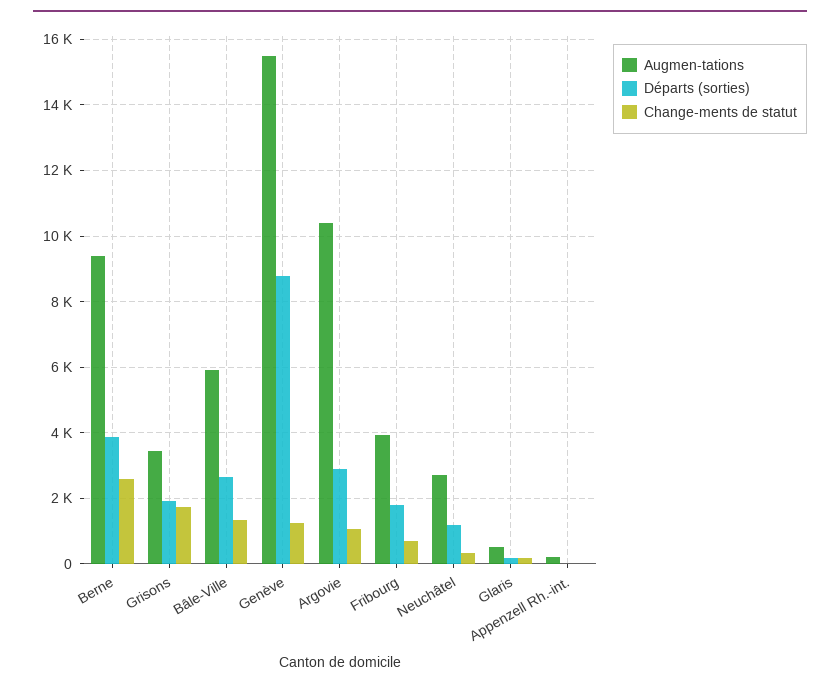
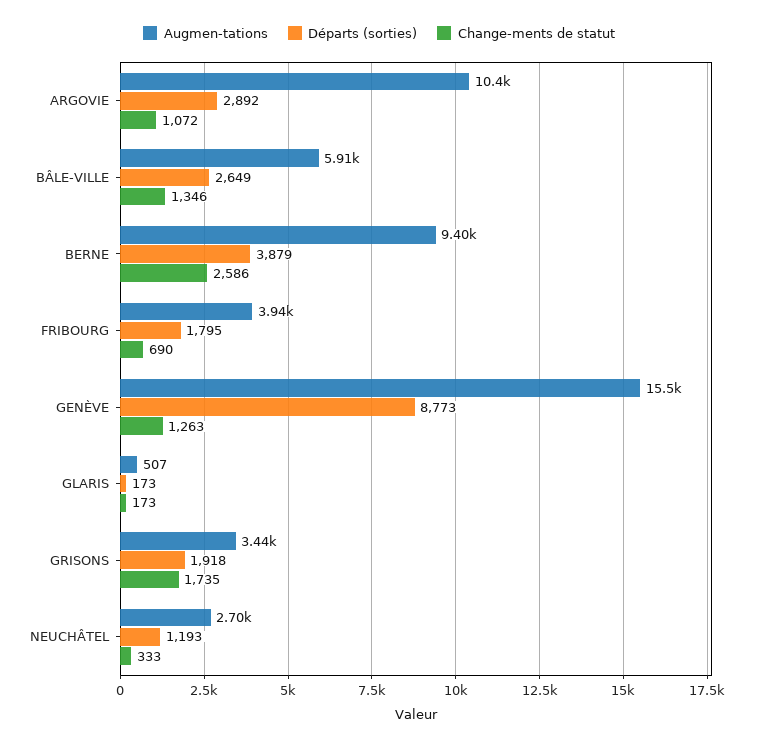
  {
    "Augmen-tations": {
      "Berne": 9400,
      "Grisons": 3440,
      "Bâle-Ville": 5910,
      "Genève": 15500,
      "Argovie": 10400,
      "Fribourg": 3940,
      "Neuchâtel": 2700,
-     "Glaris": 507,
+     "Glaris": 507
-     "Appenzell Rh.-int.": 200
    },
    "Départs (sorties)": {
      "Berne": 3879,
      "Grisons": 1918,
      "Bâle-Ville": 2649,
      "Genève": 8773,
      "Argovie": 2892,
      "Fribourg": 1795,
      "Neuchâtel": 1193,
-     "Glaris": 173,
+     "Glaris": 173
-     "Appenzell Rh.-int.": 0
    },
    "Change-ments de statut": {
      "Berne": 2586,
      "Grisons": 1735,
      "Bâle-Ville": 1346,
      "Genève": 1263,
      "Argovie": 1072,
      "Fribourg": 690,
      "Neuchâtel": 333,
-     "Glaris": 173,
+     "Glaris": 173
-     "Appenzell Rh.-int.": 0
    }
  }

